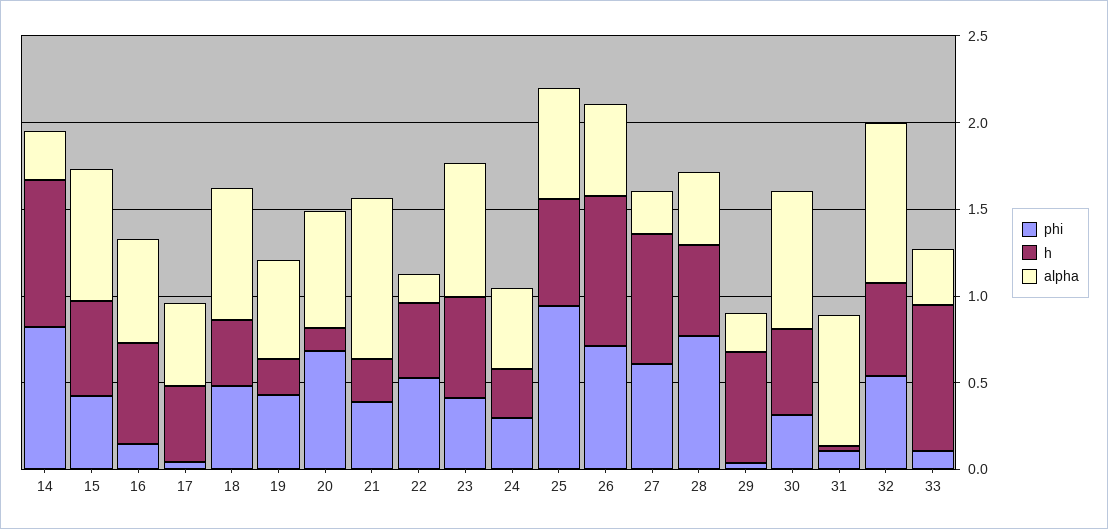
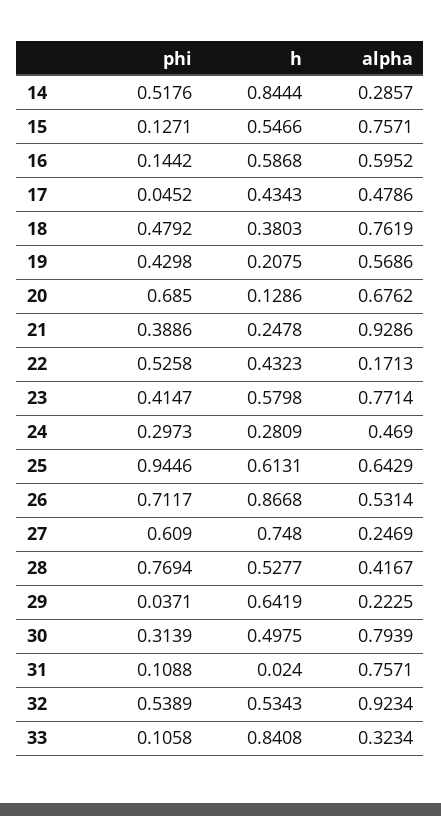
  {
    "phi": {
-     "14": 0.8,
+     "14": 0.5176,
-     "15": 0.4,
+     "15": 0.1271,
      "16": 0.1442,
      "17": 0.0452,
      "18": 0.4792,
      "19": 0.4298,
      "20": 0.685,
      "21": 0.3886,
      "22": 0.5258,
      "23": 0.4147,
      "24": 0.2973,
      "25": 0.9446,
      "26": 0.7117,
      "27": 0.609,
      "28": 0.7694,
      "29": 0.0371,
      "30": 0.3139,
      "31": 0.1088,
      "32": 0.5389,
      "33": 0.1058
    },
    "h": {
      "14": 0.8444,
      "15": 0.5466,
      "16": 0.5868,
      "17": 0.4343,
      "18": 0.3803,
      "19": 0.2075,
      "20": 0.1286,
      "21": 0.2478,
      "22": 0.4323,
      "23": 0.5798,
      "24": 0.2809,
      "25": 0.6131,
      "26": 0.8668,
      "27": 0.748,
      "28": 0.5277,
      "29": 0.6419,
      "30": 0.4975,
      "31": 0.024,
      "32": 0.5343,
      "33": 0.8408
    },
    "alpha": {
      "14": 0.2857,
      "15": 0.7571,
      "16": 0.5952,
      "17": 0.4786,
      "18": 0.7619,
      "19": 0.5686,
      "20": 0.6762,
      "21": 0.9286,
      "22": 0.1713,
      "23": 0.7714,
      "24": 0.469,
      "25": 0.6429,
      "26": 0.5314,
      "27": 0.2469,
      "28": 0.4167,
      "29": 0.2225,
      "30": 0.7939,
      "31": 0.7571,
      "32": 0.9234,
      "33": 0.3234
    }
  }

